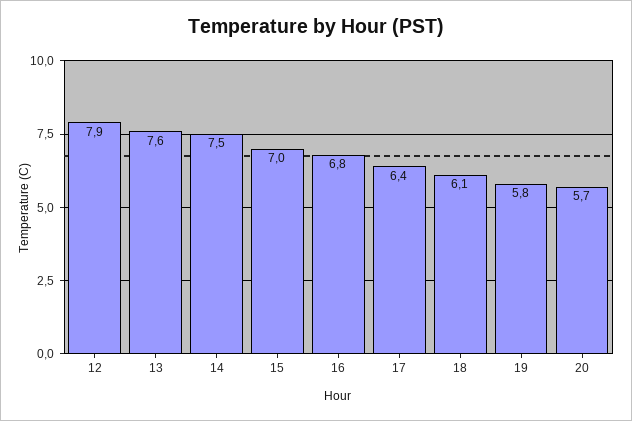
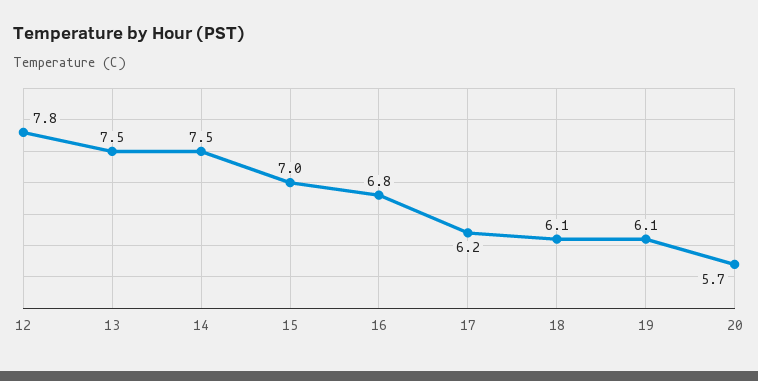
  {
-   "12": 7.9,
+   "12": 7.8,
-   "13": 7.6,
+   "13": 7.5,
    "14": 7.5,
    "15": 7,
    "16": 6.8,
-   "17": 6.4,
+   "17": 6.2,
    "18": 6.1,
-   "19": 5.8,
+   "19": 6.1,
    "20": 5.7
  }

